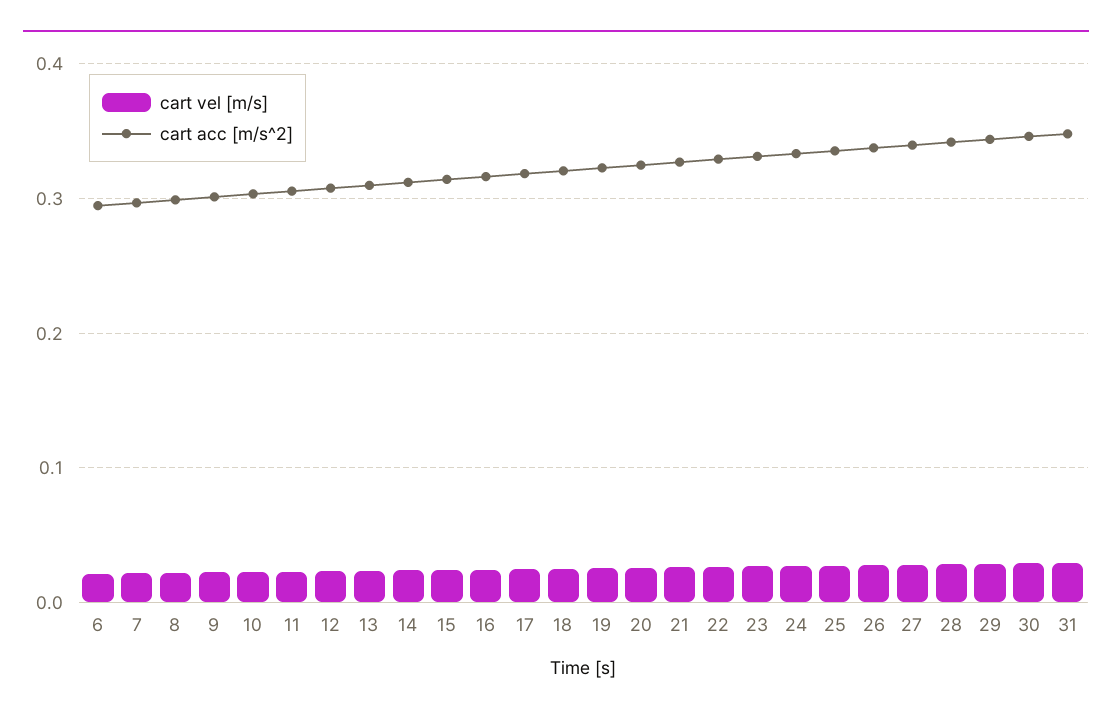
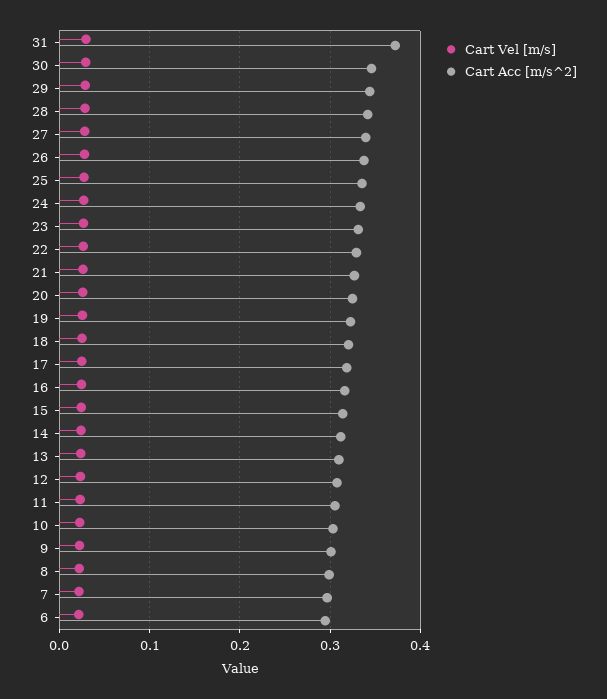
  {
    "cart vel [m/s]": {
      "6": 0.02,
      "7": 0.02,
      "8": 0.02,
      "9": 0.02,
      "10": 0.02,
      "11": 0.02,
      "12": 0.02,
      "13": 0.02,
      "14": 0.02,
      "15": 0.02,
      "16": 0.02,
      "17": 0.02,
      "18": 0.03,
      "19": 0.03,
      "20": 0.03,
      "21": 0.03,
      "22": 0.03,
      "23": 0.03,
      "24": 0.03,
      "25": 0.03,
      "26": 0.03,
      "27": 0.03,
      "28": 0.03,
      "29": 0.03,
      "30": 0.03,
      "31": 0.03
    },
    "cart acc [m/s^2]": {
      "6": 0.29,
      "7": 0.3,
      "8": 0.3,
      "9": 0.3,
      "10": 0.3,
      "11": 0.31,
      "12": 0.31,
      "13": 0.31,
      "14": 0.31,
      "15": 0.31,
      "16": 0.32,
      "17": 0.32,
      "18": 0.32,
      "19": 0.32,
      "20": 0.32,
      "21": 0.33,
      "22": 0.33,
      "23": 0.33,
      "24": 0.33,
      "25": 0.34,
      "26": 0.34,
      "27": 0.34,
      "28": 0.34,
      "29": 0.34,
      "30": 0.35,
-     "31": 0.35
+     "31": 0.37
    }
  }

